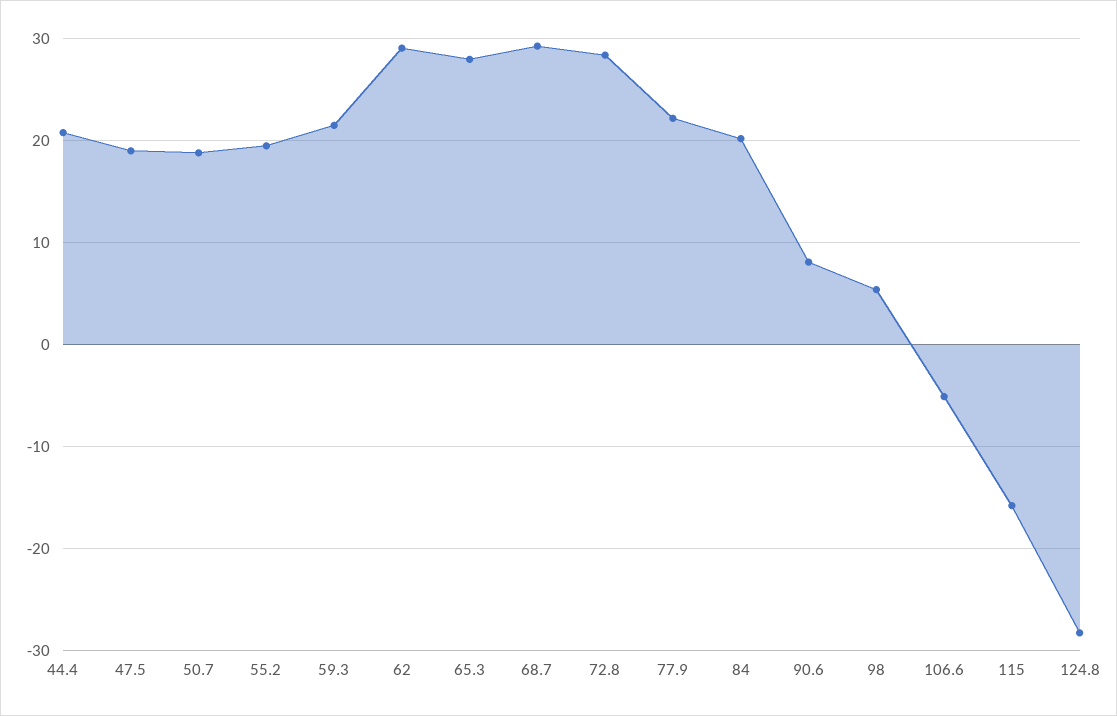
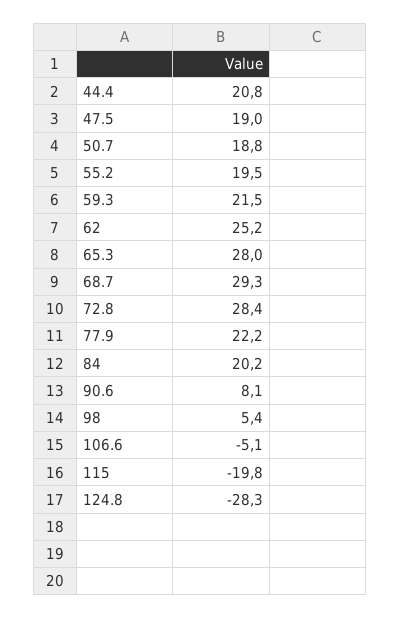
  {
    "44.4": 20.8,
    "47.5": 19,
    "50.7": 18.8,
    "55.2": 19.5,
    "59.3": 21.5,
-   "62": 29,
+   "62": 25.2,
    "65.3": 28,
    "68.7": 29.3,
    "72.8": 28.4,
    "77.9": 22.2,
    "84": 20.2,
    "90.6": 8.1,
    "98": 5.4,
    "106.6": -5.1,
-   "115": -16,
+   "115": -19.8,
    "124.8": -28.3
  }

